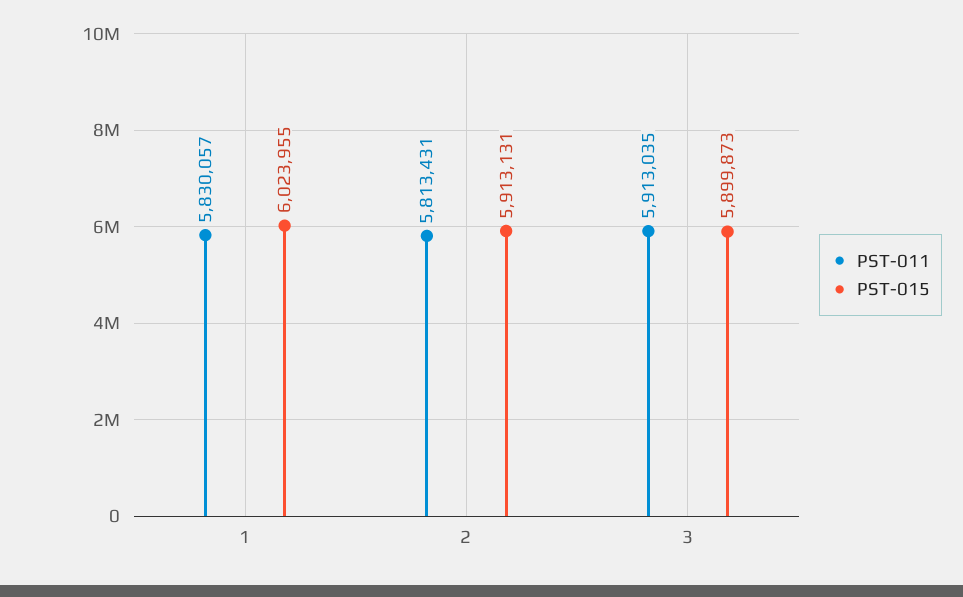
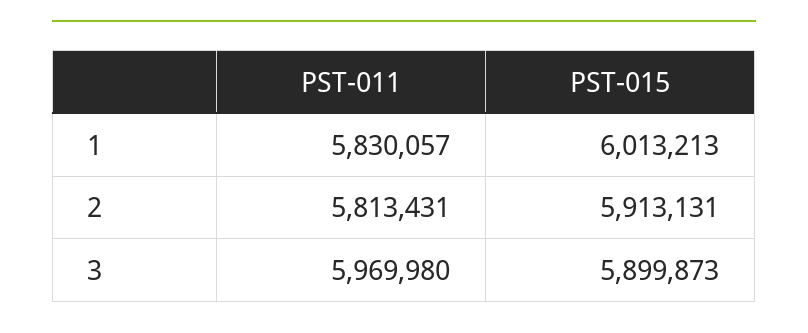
  {
    "PST-011": {
      "1": 5830057,
      "2": 5813431,
-     "3": 5913035
+     "3": 5969980
    },
    "PST-015": {
-     "1": 6023955,
+     "1": 6013213,
      "2": 5913131,
      "3": 5899873
    }
  }

